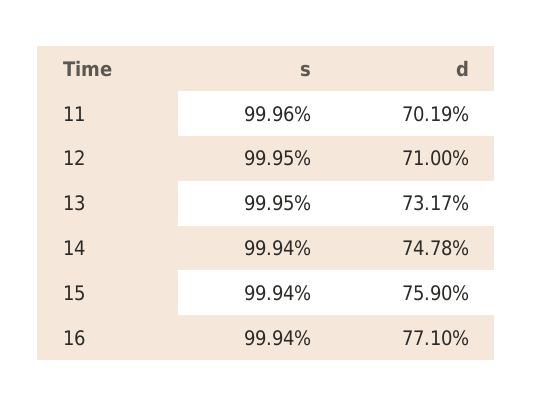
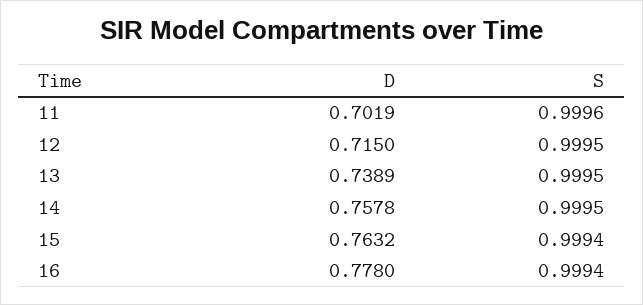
  {
    "s": {
      "11": 0.9996,
      "12": 0.9995,
      "13": 0.9995,
-     "14": 0.9994,
+     "14": 0.9995,
      "15": 0.9994,
      "16": 0.9994
    },
    "d": {
      "11": 0.7019,
-     "12": 0.71,
+     "12": 0.715,
-     "13": 0.7317,
+     "13": 0.7389,
-     "14": 0.7478,
+     "14": 0.7578,
-     "15": 0.759,
+     "15": 0.7632,
-     "16": 0.771
+     "16": 0.778
    }
  }

